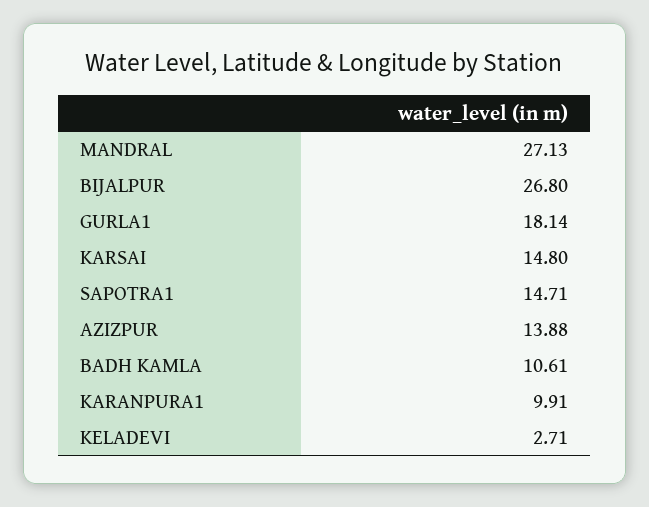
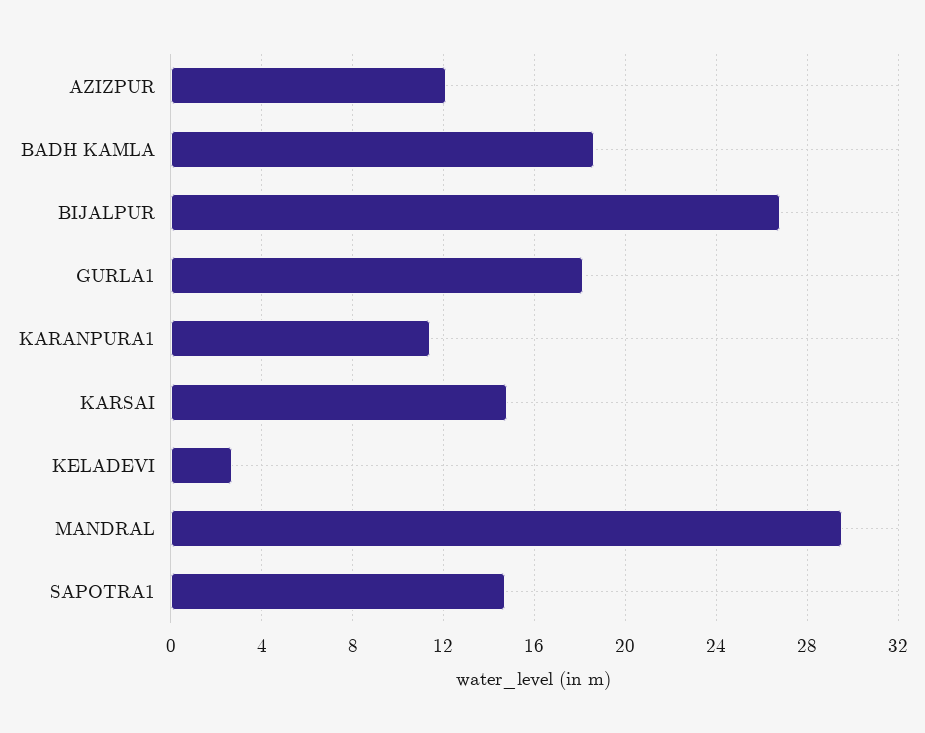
  {
-   "MANDRAL": 27.13,
+   "MANDRAL": 29.5,
    "BIJALPUR": 26.8,
    "GURLA1": 18.14,
    "KARSAI": 14.8,
    "SAPOTRA1": 14.71,
-   "AZIZPUR": 13.88,
+   "AZIZPUR": 12,
-   "BADH KAMLA": 10.61,
+   "BADH KAMLA": 18.5,
-   "KARANPURA1": 9.91,
+   "KARANPURA1": 11.5,
    "KELADEVI": 2.71
  }

